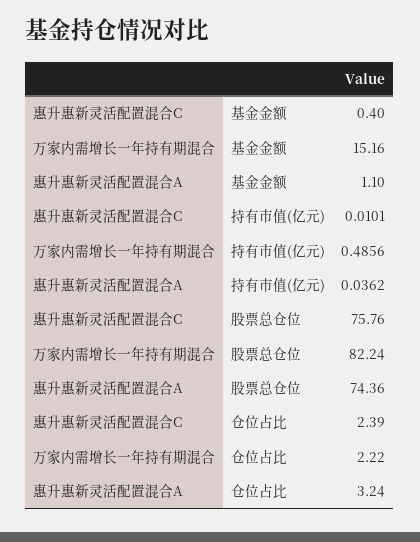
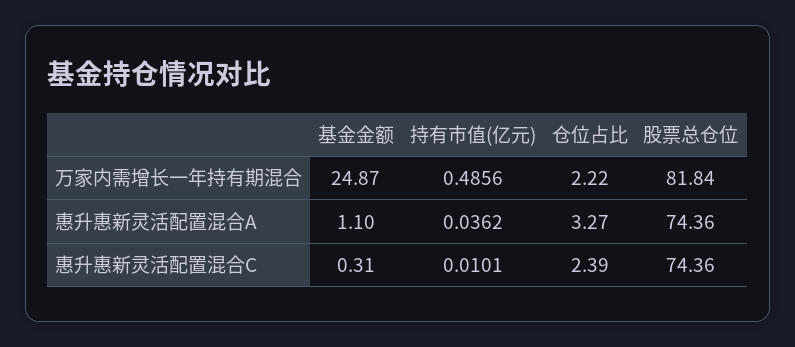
  {
    "惠升惠新灵活配置混合C": {
-     "基金金额": 0.4,
+     "基金金额": 0.31,
      "持有市值(亿元)": 0.0101,
-     "股票总仓位": 75.76,
+     "股票总仓位": 74.36,
      "仓位占比": 2.39
    },
    "万家内需增长一年持有期混合": {
-     "基金金额": 15.16,
+     "基金金额": 24.87,
      "持有市值(亿元)": 0.4856,
-     "股票总仓位": 82.24,
+     "股票总仓位": 81.84,
      "仓位占比": 2.22
    },
    "惠升惠新灵活配置混合A": {
      "基金金额": 1.1,
      "持有市值(亿元)": 0.0362,
      "股票总仓位": 74.36,
-     "仓位占比": 3.24
+     "仓位占比": 3.27
    }
  }

